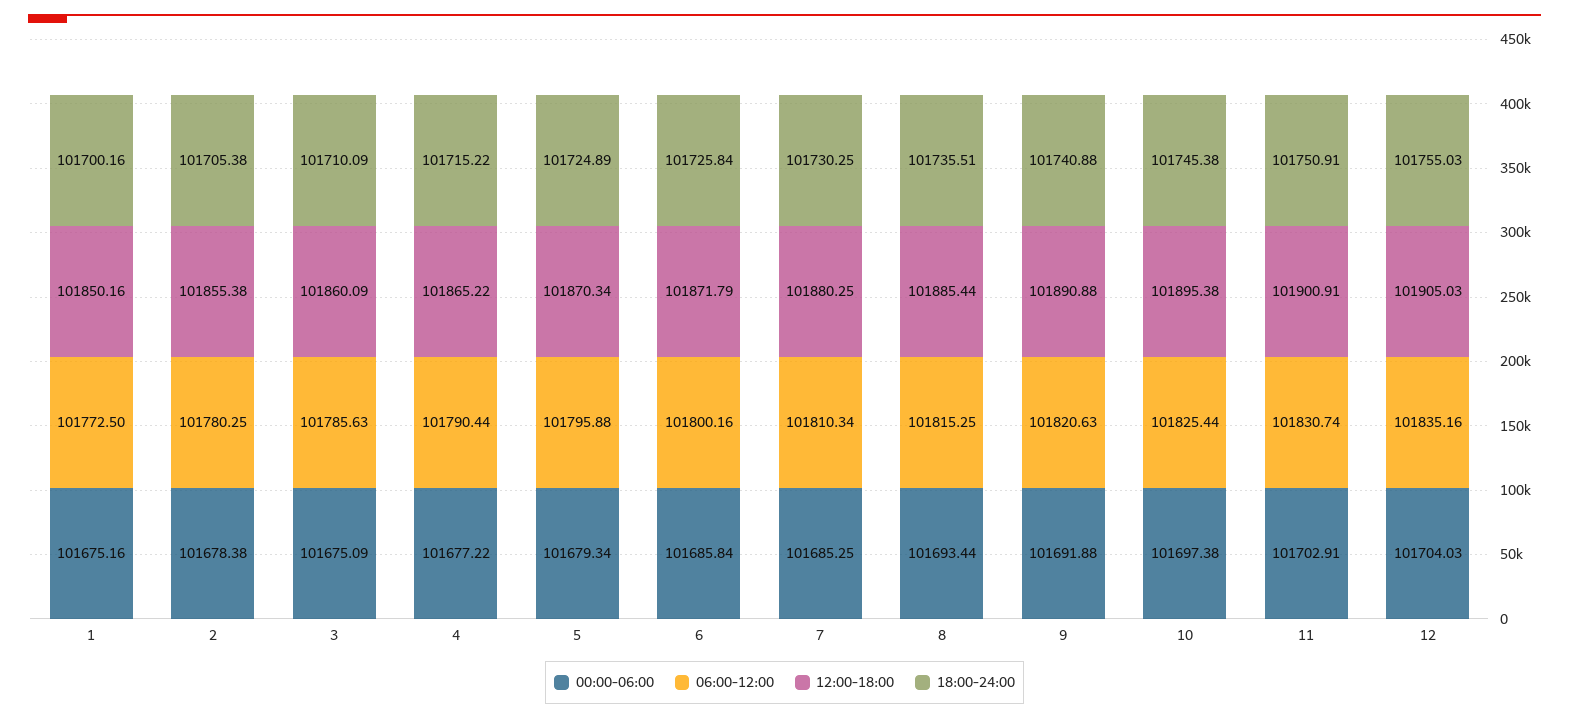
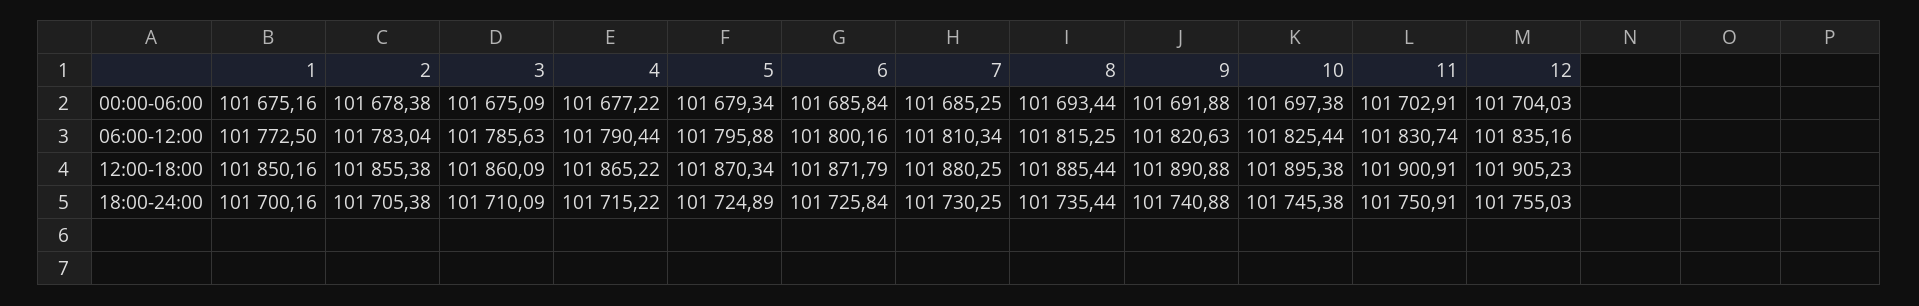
  {
    "00:00-06:00": {
      "1": 101675.16,
      "2": 101678.38,
      "3": 101675.09,
      "4": 101677.22,
      "5": 101679.34,
      "6": 101685.84,
      "7": 101685.25,
      "8": 101693.44,
      "9": 101691.88,
      "10": 101697.38,
      "11": 101702.91,
      "12": 101704.03
    },
    "06:00-12:00": {
      "1": 101772.5,
-     "2": 101780.25,
+     "2": 101783.04,
      "3": 101785.63,
      "4": 101790.44,
      "5": 101795.88,
      "6": 101800.16,
      "7": 101810.34,
      "8": 101815.25,
      "9": 101820.63,
      "10": 101825.44,
      "11": 101830.74,
      "12": 101835.16
    },
    "12:00-18:00": {
      "1": 101850.16,
      "2": 101855.38,
      "3": 101860.09,
      "4": 101865.22,
      "5": 101870.34,
      "6": 101871.79,
      "7": 101880.25,
      "8": 101885.44,
      "9": 101890.88,
      "10": 101895.38,
      "11": 101900.91,
-     "12": 101905.03
+     "12": 101905.23
    },
    "18:00-24:00": {
      "1": 101700.16,
      "2": 101705.38,
      "3": 101710.09,
      "4": 101715.22,
      "5": 101724.89,
      "6": 101725.84,
      "7": 101730.25,
-     "8": 101735.51,
+     "8": 101735.44,
      "9": 101740.88,
      "10": 101745.38,
      "11": 101750.91,
      "12": 101755.03
    }
  }

